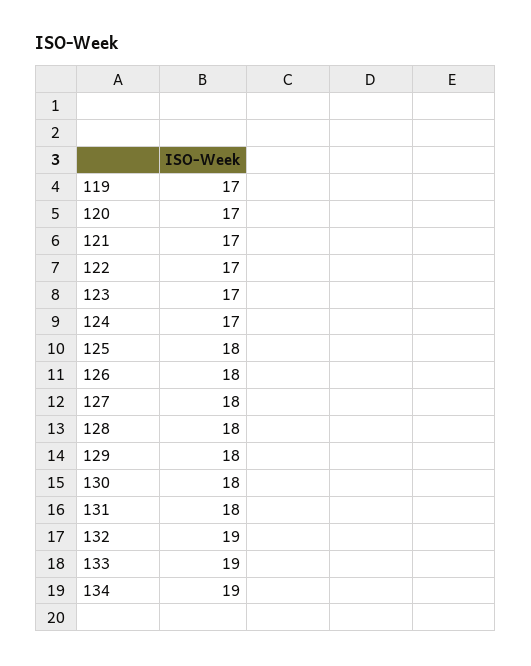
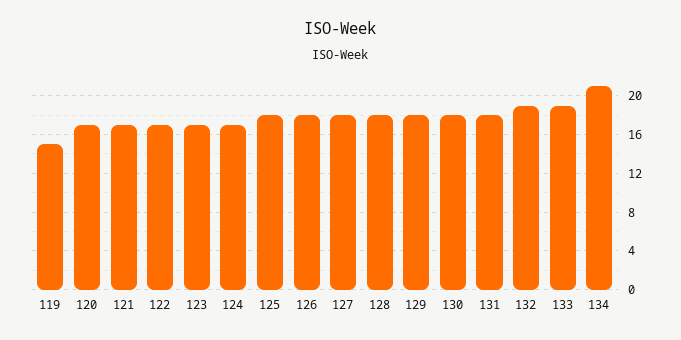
  {
-   "119": 17,
+   "119": 15,
    "120": 17,
    "121": 17,
    "122": 17,
    "123": 17,
    "124": 17,
    "125": 18,
    "126": 18,
    "127": 18,
    "128": 18,
    "129": 18,
    "130": 18,
    "131": 18,
    "132": 19,
    "133": 19,
-   "134": 19
+   "134": 21
  }

